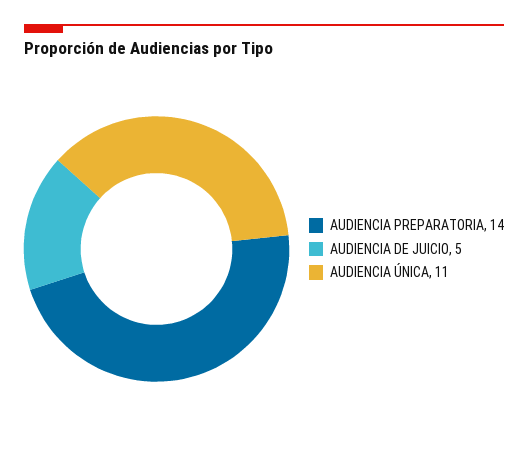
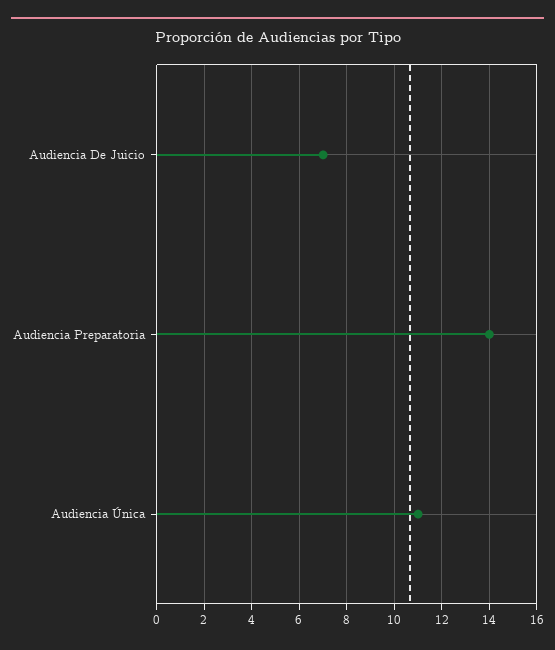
  {
    "AUDIENCIA PREPARATORIA": 14,
-   "AUDIENCIA DE JUICIO": 5,
+   "AUDIENCIA DE JUICIO": 7,
    "AUDIENCIA ÚNICA": 11
  }

